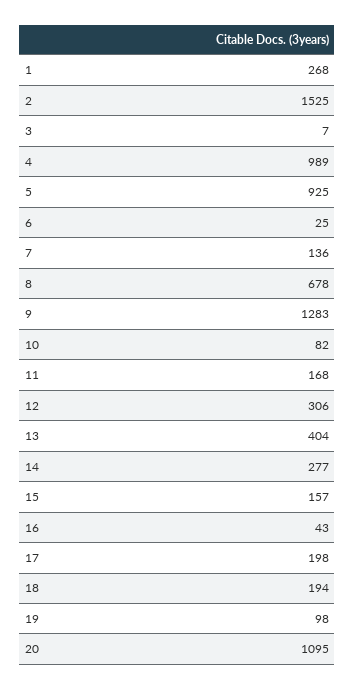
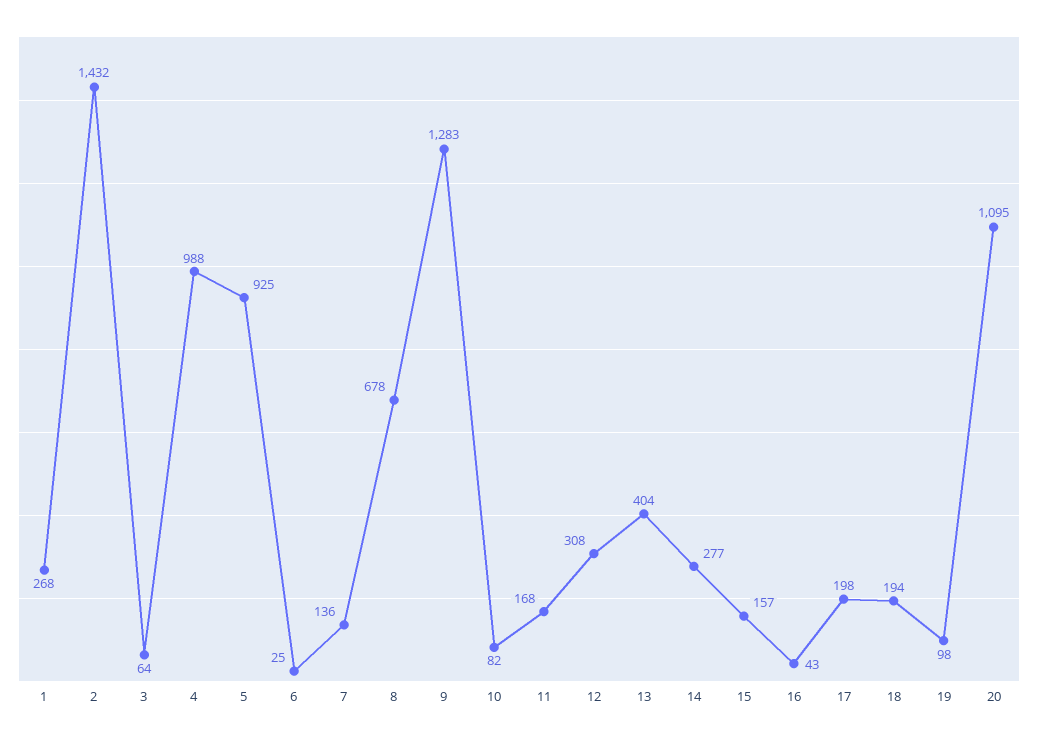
  {
    "1": 268,
-   "2": 1525,
+   "2": 1432,
-   "3": 7,
+   "3": 64,
-   "4": 989,
+   "4": 988,
    "5": 925,
    "6": 25,
    "7": 136,
    "8": 678,
    "9": 1283,
    "10": 82,
    "11": 168,
-   "12": 306,
+   "12": 308,
    "13": 404,
    "14": 277,
    "15": 157,
    "16": 43,
    "17": 198,
    "18": 194,
    "19": 98,
    "20": 1095
  }

